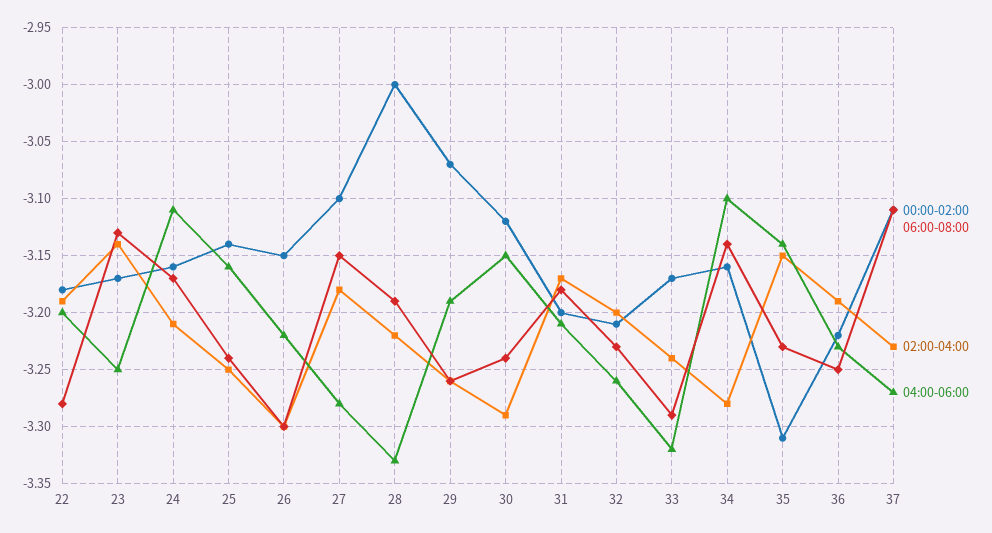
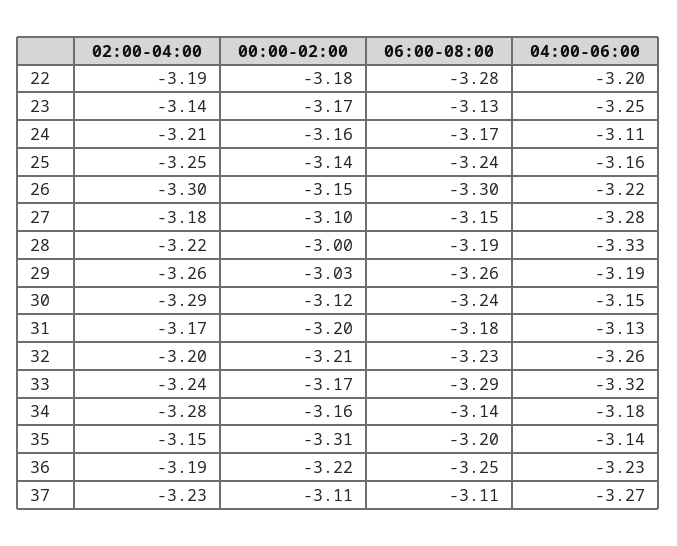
  {
    "00:00-02:00": {
      "22": -3.18,
      "23": -3.17,
      "24": -3.16,
      "25": -3.14,
      "26": -3.15,
      "27": -3.1,
      "28": -3,
-     "29": -3.07,
+     "29": -3.03,
      "30": -3.12,
      "31": -3.2,
      "32": -3.21,
      "33": -3.17,
      "34": -3.16,
      "35": -3.31,
      "36": -3.22,
      "37": -3.11
    },
    "06:00-08:00": {
      "22": -3.28,
      "23": -3.13,
      "24": -3.17,
      "25": -3.24,
      "26": -3.3,
      "27": -3.15,
      "28": -3.19,
      "29": -3.26,
      "30": -3.24,
      "31": -3.18,
      "32": -3.23,
      "33": -3.29,
      "34": -3.14,
-     "35": -3.23,
+     "35": -3.2,
      "36": -3.25,
      "37": -3.11
    },
    "02:00-04:00": {
      "22": -3.19,
      "23": -3.14,
      "24": -3.21,
      "25": -3.25,
      "26": -3.3,
      "27": -3.18,
      "28": -3.22,
      "29": -3.26,
      "30": -3.29,
      "31": -3.17,
      "32": -3.2,
      "33": -3.24,
      "34": -3.28,
      "35": -3.15,
      "36": -3.19,
      "37": -3.23
    },
    "04:00-06:00": {
      "22": -3.2,
      "23": -3.25,
      "24": -3.11,
      "25": -3.16,
      "26": -3.22,
      "27": -3.28,
      "28": -3.33,
      "29": -3.19,
      "30": -3.15,
-     "31": -3.21,
+     "31": -3.13,
      "32": -3.26,
      "33": -3.32,
-     "34": -3.1,
+     "34": -3.18,
      "35": -3.14,
      "36": -3.23,
      "37": -3.27
    }
  }

